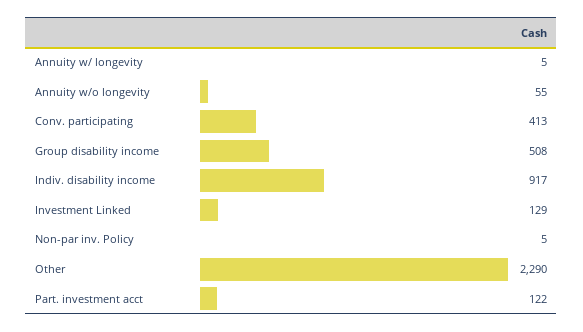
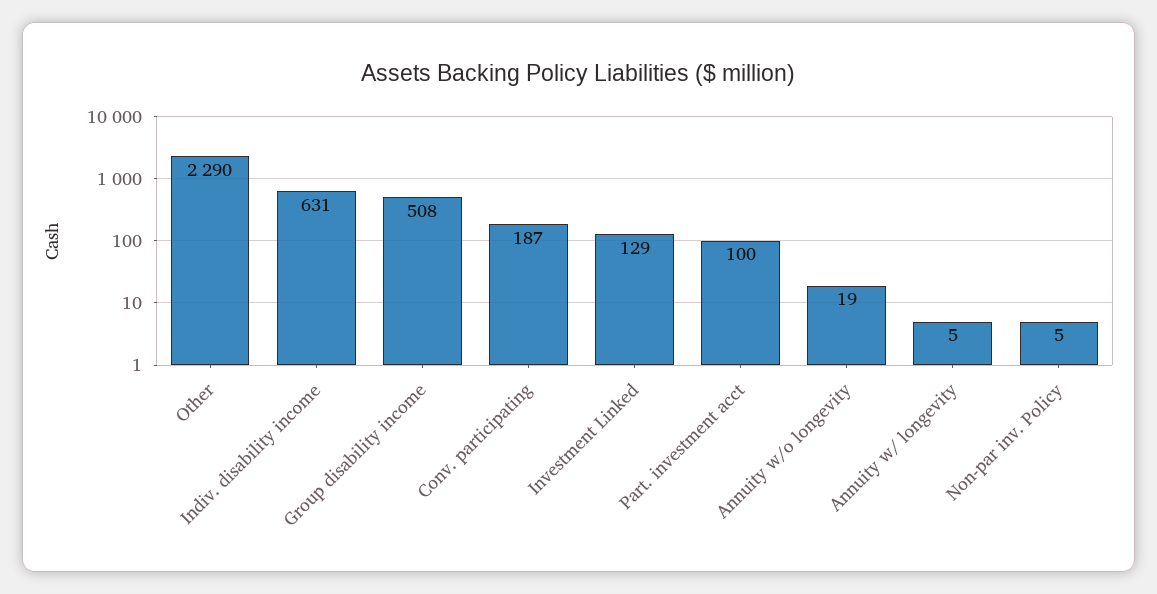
  {
    "Annuity w/ longevity": 5,
-   "Annuity w/o longevity": 55,
+   "Annuity w/o longevity": 19,
-   "Conv. participating": 413,
+   "Conv. participating": 187,
    "Group disability income": 508,
-   "Indiv. disability income": 917,
+   "Indiv. disability income": 631,
    "Investment Linked": 129,
    "Non-par inv. Policy": 5,
    "Other": 2290,
-   "Part. investment acct": 122
+   "Part. investment acct": 100
  }

